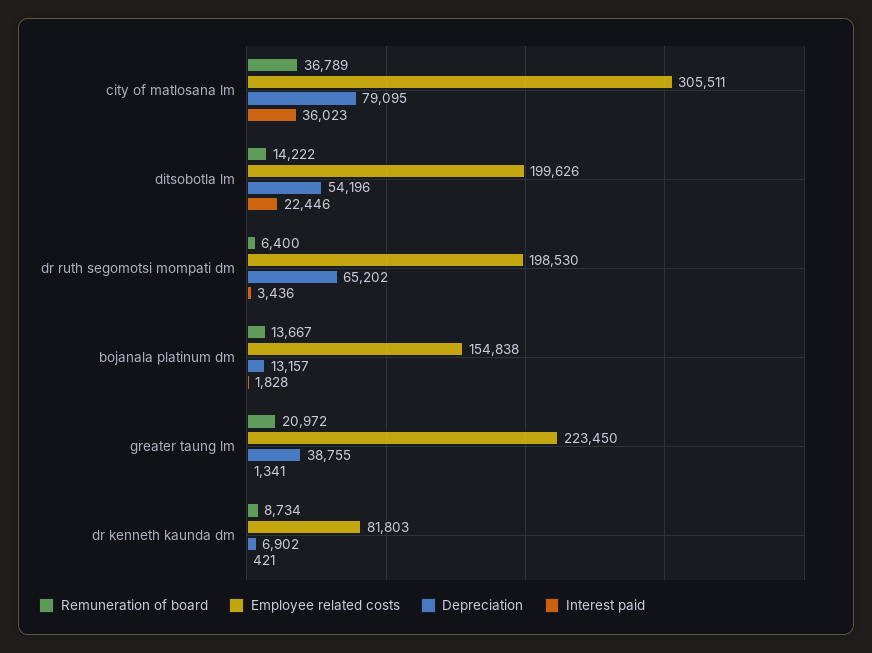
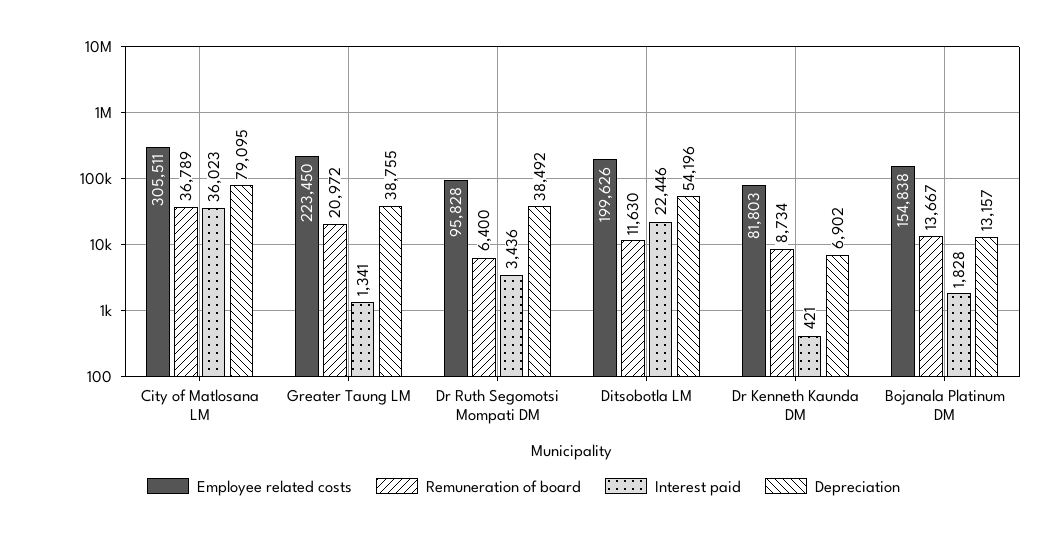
  {
    "Remuneration of board": {
      "city of matlosana lm": 36789,
-     "ditsobotla lm": 14222,
+     "ditsobotla lm": 11630,
      "dr ruth segomotsi mompati dm": 6400,
      "bojanala platinum dm": 13667,
      "greater taung lm": 20972,
      "dr kenneth kaunda dm": 8734
    },
    "Employee related costs": {
      "city of matlosana lm": 305511,
      "ditsobotla lm": 199626,
-     "dr ruth segomotsi mompati dm": 198530,
+     "dr ruth segomotsi mompati dm": 95828,
      "bojanala platinum dm": 154838,
      "greater taung lm": 223450,
      "dr kenneth kaunda dm": 81803
    },
    "Depreciation": {
      "city of matlosana lm": 79095,
      "ditsobotla lm": 54196,
-     "dr ruth segomotsi mompati dm": 65202,
+     "dr ruth segomotsi mompati dm": 38492,
      "bojanala platinum dm": 13157,
      "greater taung lm": 38755,
      "dr kenneth kaunda dm": 6902
    },
    "Interest paid": {
      "city of matlosana lm": 36023,
      "ditsobotla lm": 22446,
      "dr ruth segomotsi mompati dm": 3436,
      "bojanala platinum dm": 1828,
      "greater taung lm": 1341,
      "dr kenneth kaunda dm": 421
    }
  }

